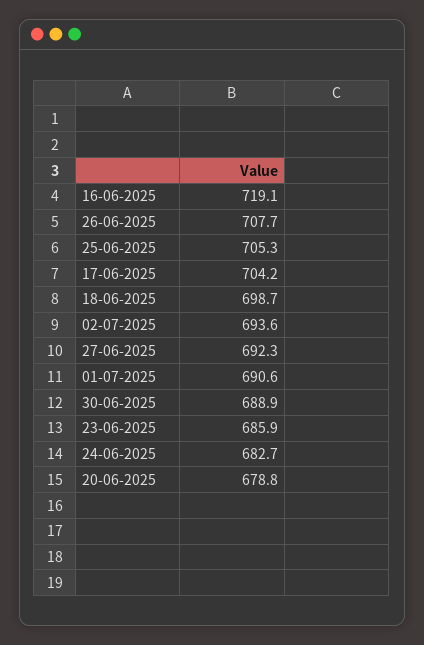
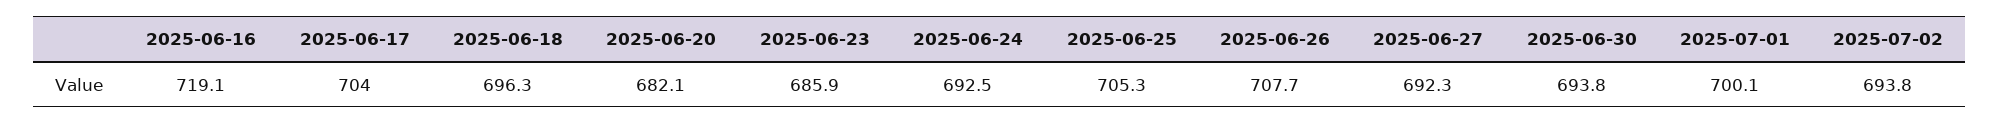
  {
    "16-06-2025": 719.1,
    "26-06-2025": 707.7,
    "25-06-2025": 705.3,
-   "17-06-2025": 704.2,
+   "17-06-2025": 704,
-   "18-06-2025": 698.7,
+   "18-06-2025": 696.3,
-   "02-07-2025": 693.6,
+   "02-07-2025": 693.8,
    "27-06-2025": 692.3,
-   "01-07-2025": 690.6,
+   "01-07-2025": 700.1,
-   "30-06-2025": 688.9,
+   "30-06-2025": 693.8,
    "23-06-2025": 685.9,
-   "24-06-2025": 682.7,
+   "24-06-2025": 692.5,
-   "20-06-2025": 678.8
+   "20-06-2025": 682.1
  }

